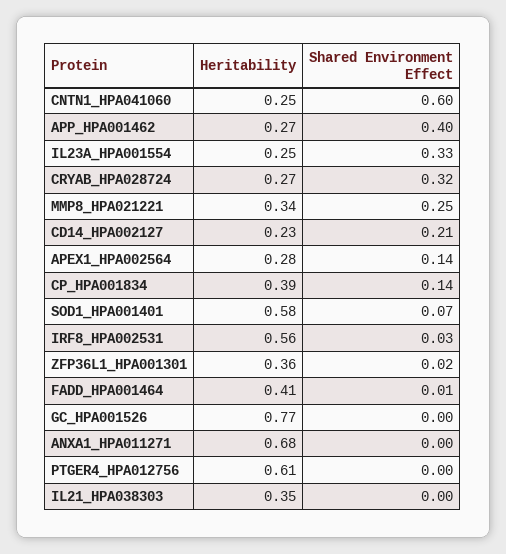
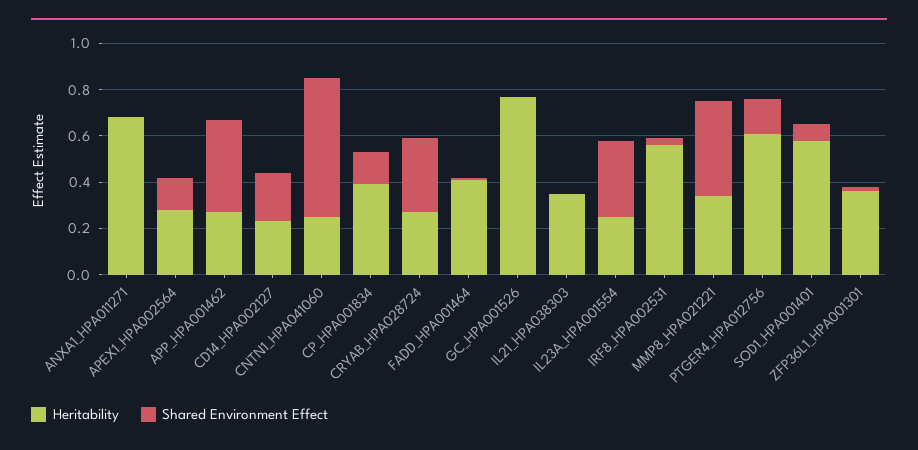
  {
    "Heritability": {
      "CNTN1_HPA041060": 0.25,
      "APP_HPA001462": 0.27,
      "IL23A_HPA001554": 0.25,
      "CRYAB_HPA028724": 0.27,
      "MMP8_HPA021221": 0.34,
      "CD14_HPA002127": 0.23,
      "APEX1_HPA002564": 0.28,
      "CP_HPA001834": 0.39,
      "SOD1_HPA001401": 0.58,
      "IRF8_HPA002531": 0.56,
      "ZFP36L1_HPA001301": 0.36,
      "FADD_HPA001464": 0.41,
      "GC_HPA001526": 0.77,
      "ANXA1_HPA011271": 0.68,
      "PTGER4_HPA012756": 0.61,
      "IL21_HPA038303": 0.35
    },
    "Shared Environment Effect": {
      "CNTN1_HPA041060": 0.6,
      "APP_HPA001462": 0.4,
      "IL23A_HPA001554": 0.33,
      "CRYAB_HPA028724": 0.32,
-     "MMP8_HPA021221": 0.25,
+     "MMP8_HPA021221": 0.4,
      "CD14_HPA002127": 0.21,
      "APEX1_HPA002564": 0.14,
      "CP_HPA001834": 0.14,
      "SOD1_HPA001401": 0.07,
      "IRF8_HPA002531": 0.03,
      "ZFP36L1_HPA001301": 0.02,
      "FADD_HPA001464": 0.01,
      "GC_HPA001526": 0,
      "ANXA1_HPA011271": 0,
-     "PTGER4_HPA012756": 0,
+     "PTGER4_HPA012756": 0.15,
      "IL21_HPA038303": 0
    }
  }

